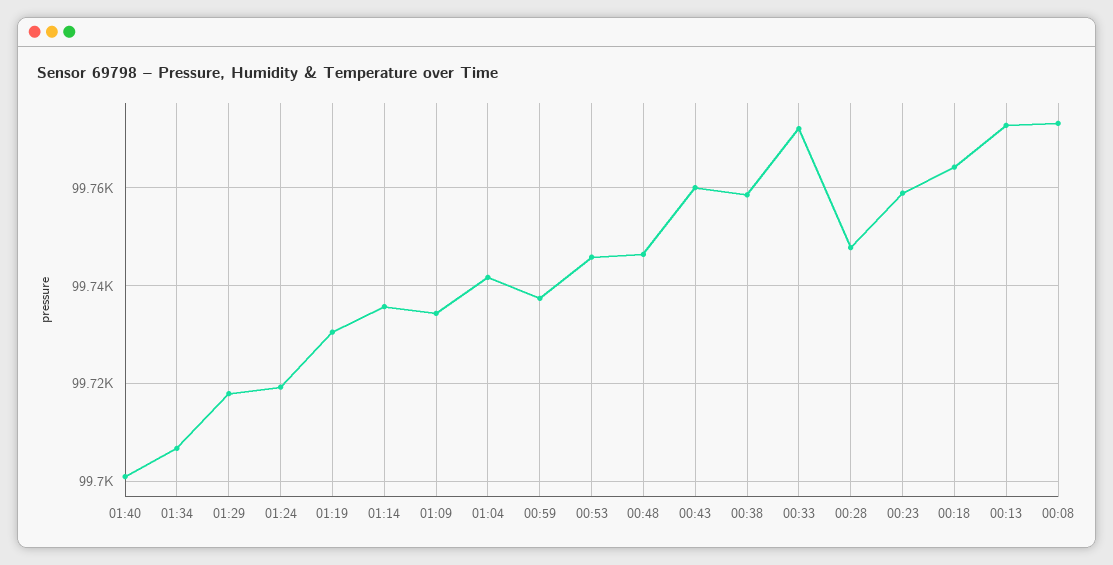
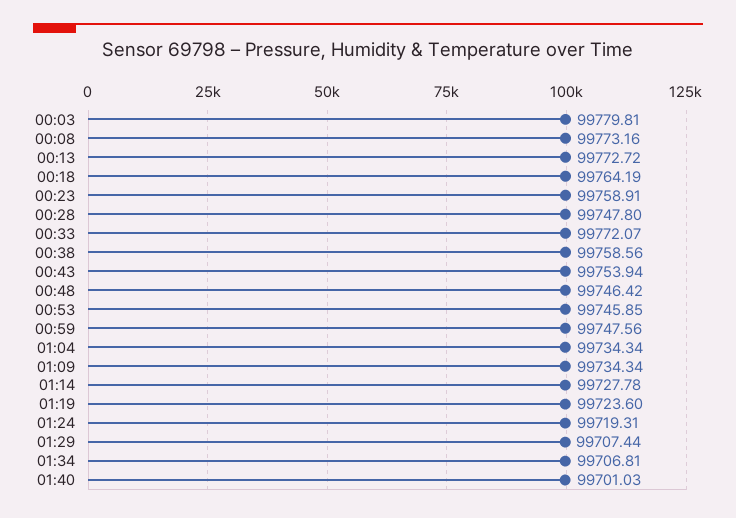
  {
    "01:40": 99701.03,
    "01:34": 99706.81,
-   "01:29": 99718,
+   "01:29": 99707.44,
    "01:24": 99719.31,
-   "01:19": 99730,
+   "01:19": 99723.6,
-   "01:14": 99736,
+   "01:14": 99727.78,
    "01:09": 99734.34,
-   "01:04": 99742,
+   "01:04": 99734.34,
-   "00:59": 99738,
+   "00:59": 99747.56,
    "00:53": 99745.85,
    "00:48": 99746.42,
-   "00:43": 99760,
+   "00:43": 99753.94,
    "00:38": 99758.56,
    "00:33": 99772.07,
    "00:28": 99747.8,
    "00:23": 99758.91,
    "00:18": 99764.19,
    "00:13": 99772.72,
-   "00:08": 99773.16
+   "00:08": 99773.16,
+   "00:03": 99779.81
  }

